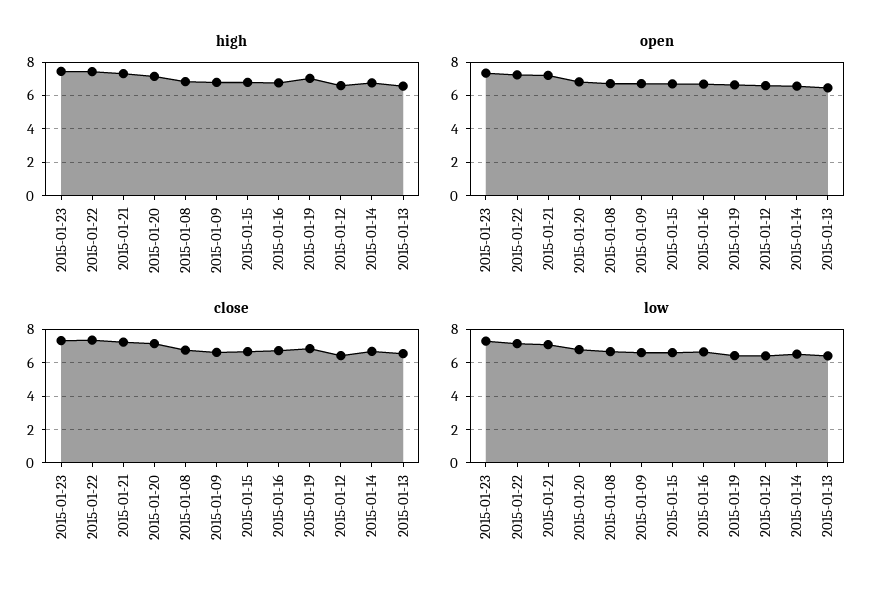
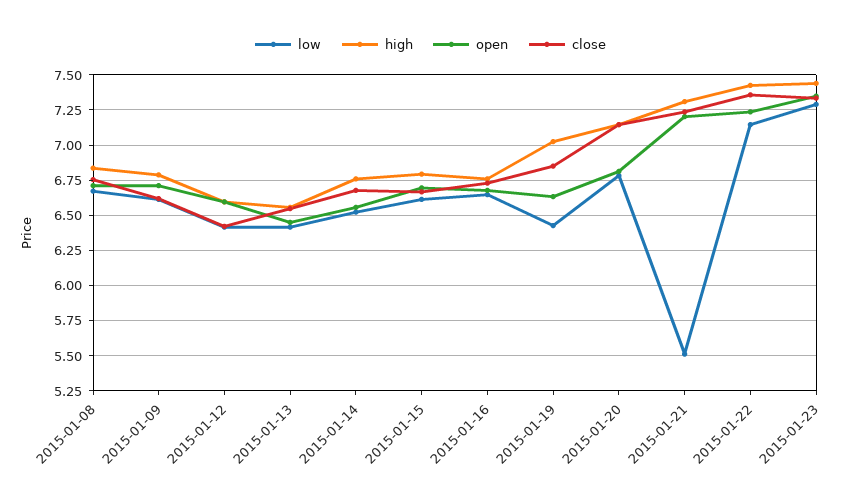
  {
    "high": {
      "2015-01-23": 7.45,
      "2015-01-22": 7.45,
      "2015-01-21": 7.3,
      "2015-01-20": 7.15,
      "2015-01-08": 6.85,
      "2015-01-09": 6.8,
      "2015-01-15": 6.8,
      "2015-01-16": 6.75,
      "2015-01-19": 7.05,
      "2015-01-12": 6.6,
      "2015-01-14": 6.75,
      "2015-01-13": 6.55
    },
    "open": {
      "2015-01-23": 7.35,
      "2015-01-22": 7.25,
      "2015-01-21": 7.2,
      "2015-01-20": 6.8,
      "2015-01-08": 6.7,
      "2015-01-09": 6.7,
      "2015-01-15": 6.7,
      "2015-01-16": 6.7,
      "2015-01-19": 6.65,
      "2015-01-12": 6.6,
      "2015-01-14": 6.55,
      "2015-01-13": 6.45
    },
    "close": {
      "2015-01-23": 7.35,
      "2015-01-22": 7.35,
      "2015-01-21": 7.25,
      "2015-01-20": 7.15,
      "2015-01-08": 6.75,
      "2015-01-09": 6.6,
      "2015-01-15": 6.65,
      "2015-01-16": 6.75,
      "2015-01-19": 6.85,
      "2015-01-12": 6.4,
      "2015-01-14": 6.7,
      "2015-01-13": 6.55
    },
    "low": {
      "2015-01-23": 7.3,
      "2015-01-22": 7.15,
-     "2015-01-21": 7,
+     "2015-01-21": 5.5,
      "2015-01-20": 6.8,
      "2015-01-08": 6.65,
      "2015-01-09": 6.6,
      "2015-01-15": 6.6,
      "2015-01-16": 6.65,
      "2015-01-19": 6.45,
      "2015-01-12": 6.4,
      "2015-01-14": 6.5,
      "2015-01-13": 6.4
    }
  }

